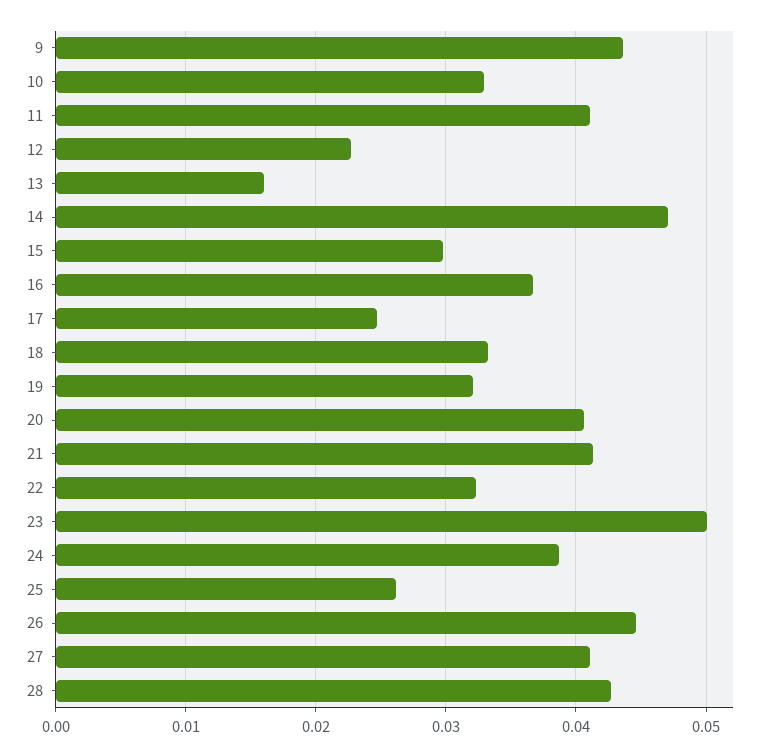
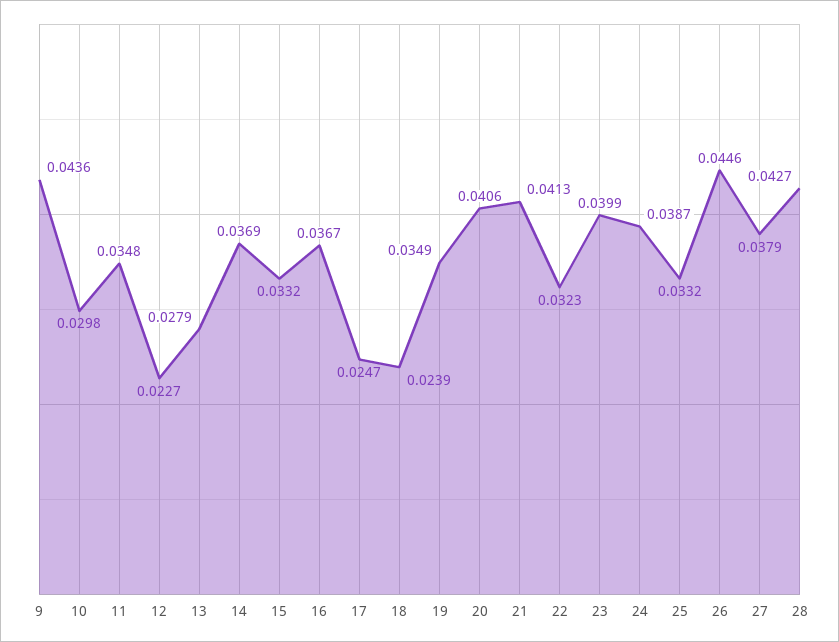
  {
    "9": 0.0436,
-   "10": 0.033,
+   "10": 0.0298,
-   "11": 0.041,
+   "11": 0.0348,
    "12": 0.0227,
-   "13": 0.016,
+   "13": 0.0279,
-   "14": 0.047,
+   "14": 0.0369,
-   "15": 0.03,
+   "15": 0.0332,
    "16": 0.0367,
    "17": 0.0247,
-   "18": 0.033,
+   "18": 0.0239,
-   "19": 0.032,
+   "19": 0.0349,
    "20": 0.0406,
    "21": 0.0413,
    "22": 0.0323,
-   "23": 0.05,
+   "23": 0.0399,
    "24": 0.0387,
-   "25": 0.026,
+   "25": 0.0332,
    "26": 0.0446,
-   "27": 0.041,
+   "27": 0.0379,
    "28": 0.0427
  }

